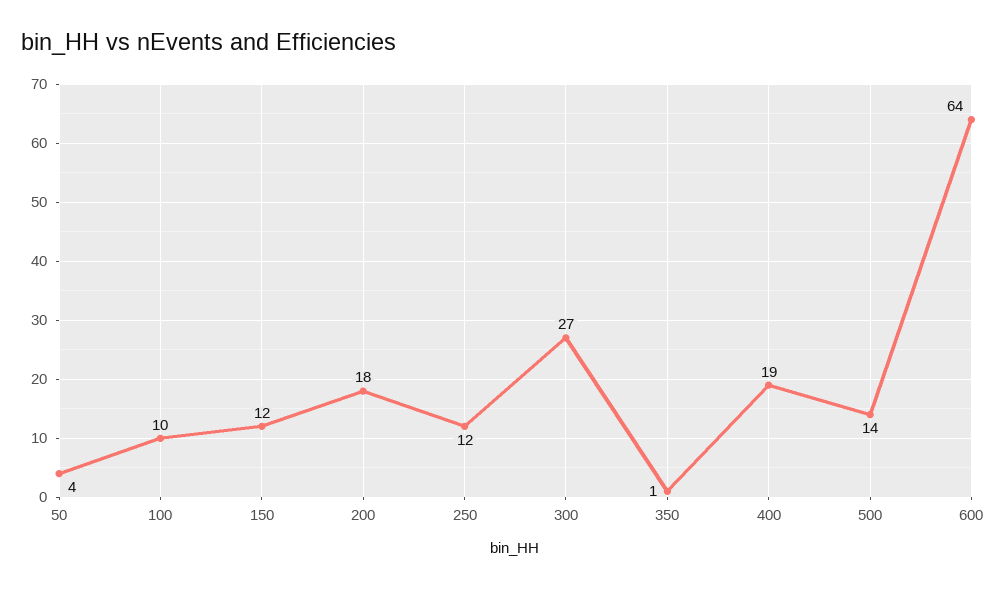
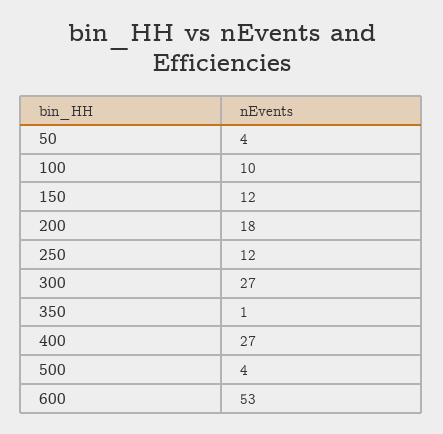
  {
    "50": 4,
    "100": 10,
    "150": 12,
    "200": 18,
    "250": 12,
    "300": 27,
    "350": 1,
-   "400": 19,
+   "400": 27,
-   "500": 14,
+   "500": 4,
-   "600": 64
+   "600": 53
  }

